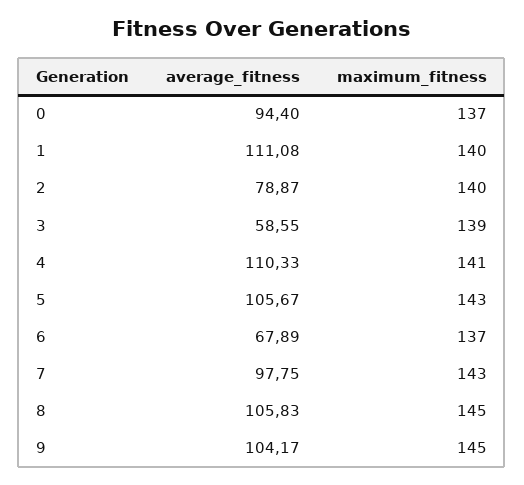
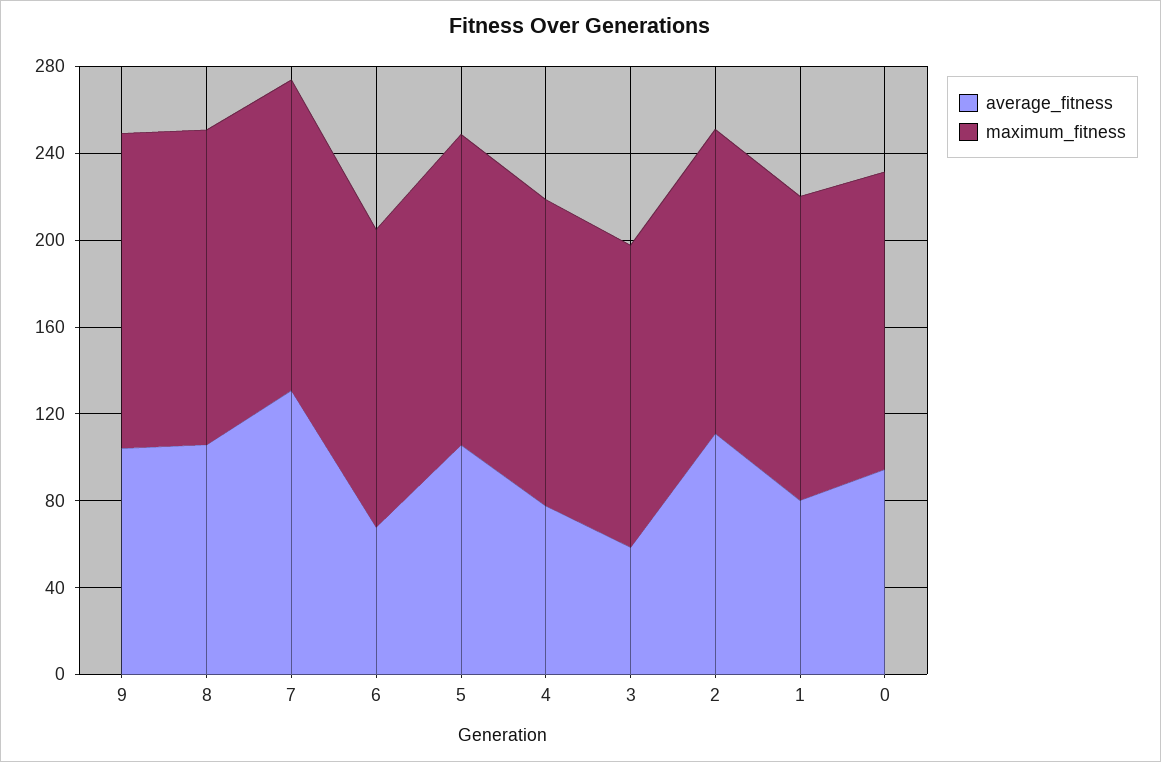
  {
    "average_fitness": {
      "0": 94.4,
-     "1": 111.08,
+     "1": 80,
-     "2": 78.87,
+     "2": 110,
      "3": 58.55,
-     "4": 110.33,
+     "4": 80,
      "5": 105.67,
      "6": 67.89,
-     "7": 97.75,
+     "7": 130,
      "8": 105.83,
      "9": 104.17
    },
    "maximum_fitness": {
      "0": 137,
      "1": 140,
      "2": 140,
      "3": 139,
      "4": 141,
      "5": 143,
      "6": 137,
      "7": 143,
      "8": 145,
      "9": 145
    }
  }

